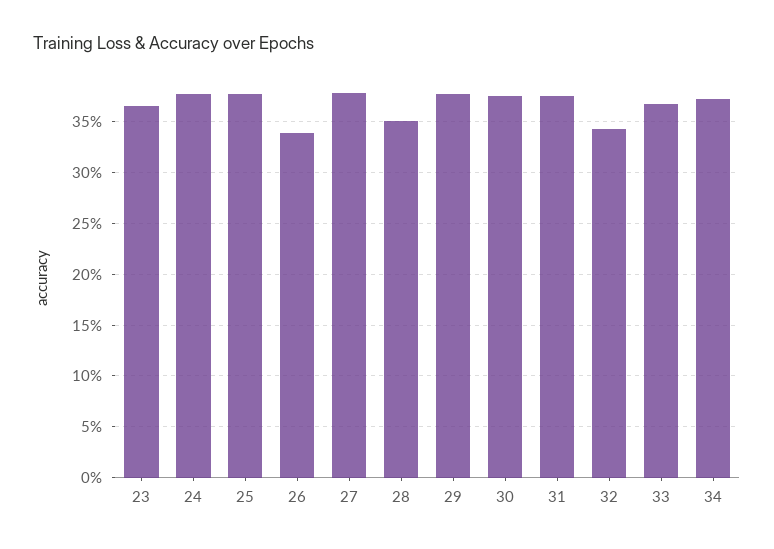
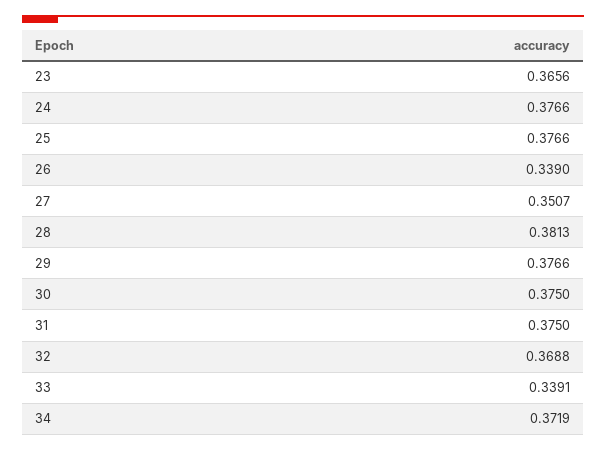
  {
    "23": 0.3656,
    "24": 0.3766,
    "25": 0.3766,
    "26": 0.339,
-   "27": 0.38,
+   "27": 0.3507,
-   "28": 0.35,
+   "28": 0.3813,
    "29": 0.3766,
    "30": 0.375,
    "31": 0.375,
-   "32": 0.34,
+   "32": 0.3688,
-   "33": 0.37,
+   "33": 0.3391,
    "34": 0.3719
  }

